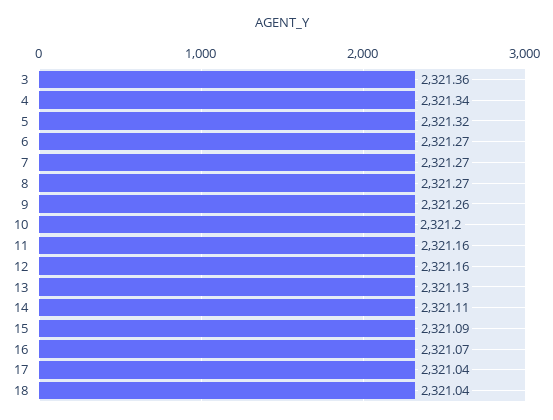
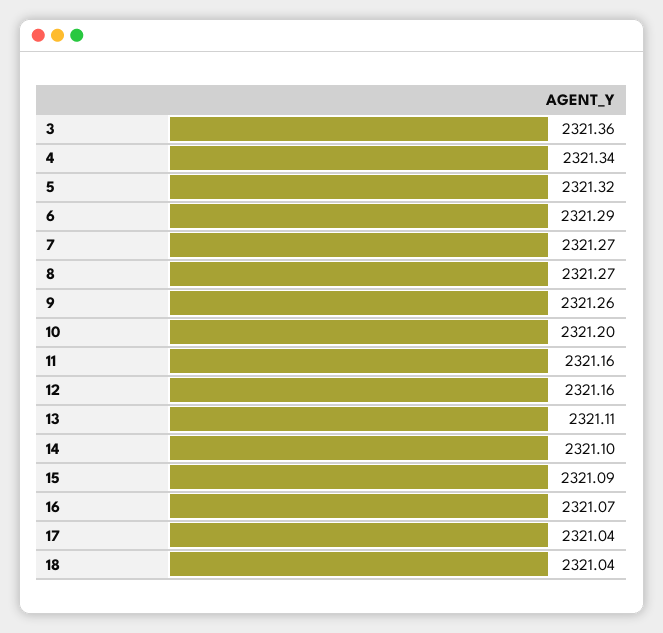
  {
    "3": 2321.36,
    "4": 2321.34,
    "5": 2321.32,
-   "6": 2321.27,
+   "6": 2321.29,
    "7": 2321.27,
    "8": 2321.27,
    "9": 2321.26,
    "10": 2321.2,
    "11": 2321.16,
    "12": 2321.16,
-   "13": 2321.13,
+   "13": 2321.11,
-   "14": 2321.11,
+   "14": 2321.1,
    "15": 2321.09,
    "16": 2321.07,
    "17": 2321.04,
    "18": 2321.04
  }

